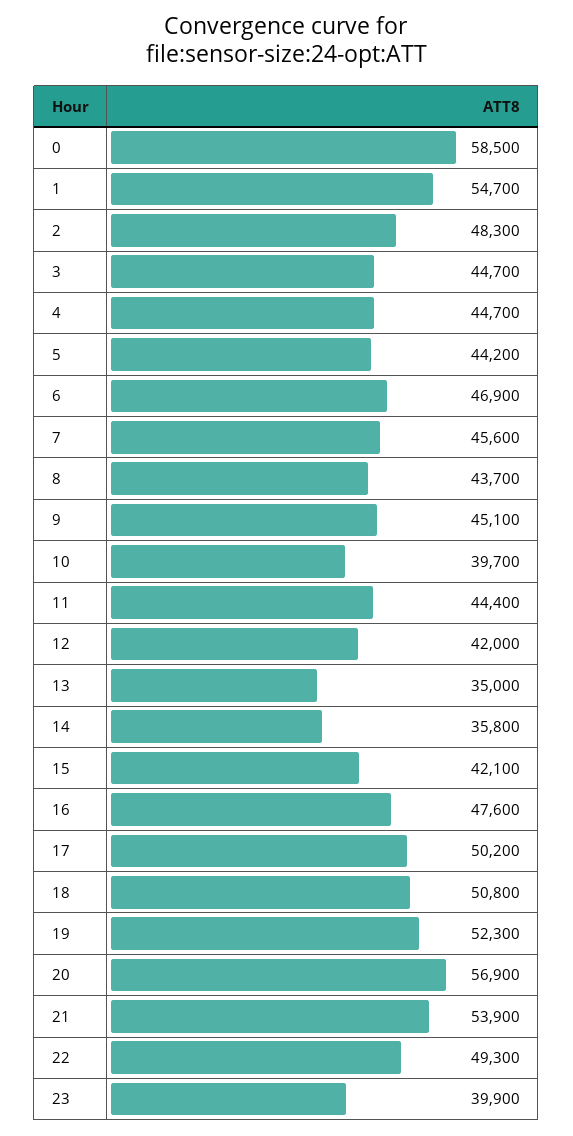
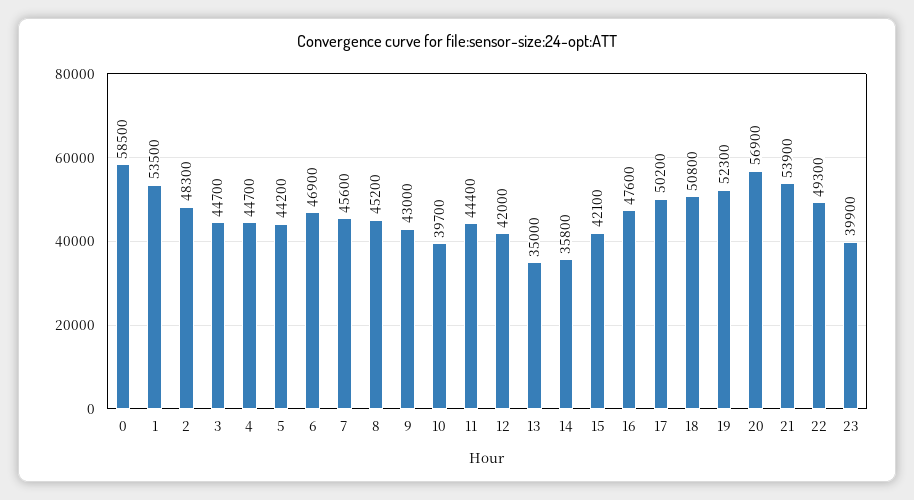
  {
    "0": 58500,
-   "1": 54700,
+   "1": 53500,
    "2": 48300,
    "3": 44700,
    "4": 44700,
    "5": 44200,
    "6": 46900,
    "7": 45600,
-   "8": 43700,
+   "8": 45200,
-   "9": 45100,
+   "9": 43000,
    "10": 39700,
    "11": 44400,
    "12": 42000,
    "13": 35000,
    "14": 35800,
    "15": 42100,
    "16": 47600,
    "17": 50200,
    "18": 50800,
    "19": 52300,
    "20": 56900,
    "21": 53900,
    "22": 49300,
    "23": 39900
  }

